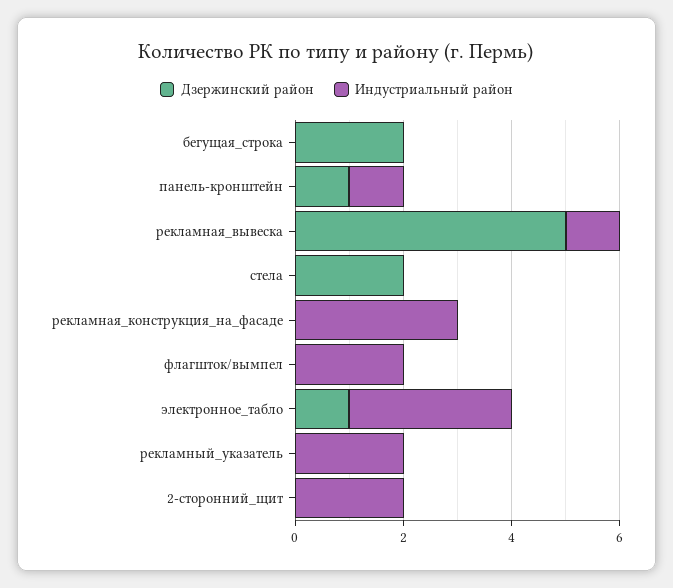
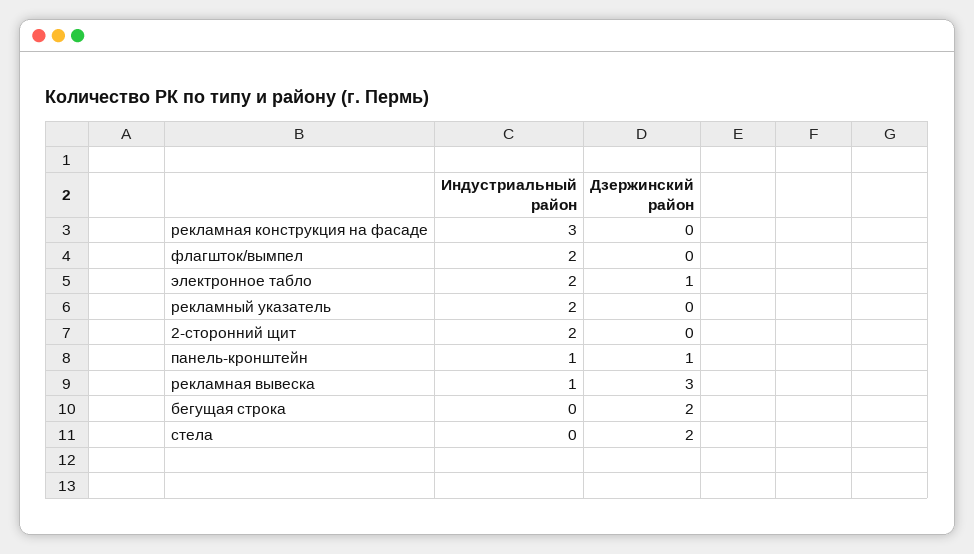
  {
    "Дзержинский район": {
      "бегущая_строка": 2,
      "панель-кронштейн": 1,
-     "рекламная_вывеска": 5,
+     "рекламная_вывеска": 3,
      "стела": 2,
      "рекламная_конструкция_на_фасаде": 0,
      "флагшток/вымпел": 0,
      "электронное_табло": 1,
      "рекламный_указатель": 0,
      "2-сторонний_щит": 0
    },
    "Индустриальный район": {
      "бегущая_строка": 0,
      "панель-кронштейн": 1,
      "рекламная_вывеска": 1,
      "стела": 0,
      "рекламная_конструкция_на_фасаде": 3,
      "флагшток/вымпел": 2,
-     "электронное_табло": 3,
+     "электронное_табло": 2,
      "рекламный_указатель": 2,
      "2-сторонний_щит": 2
    }
  }

